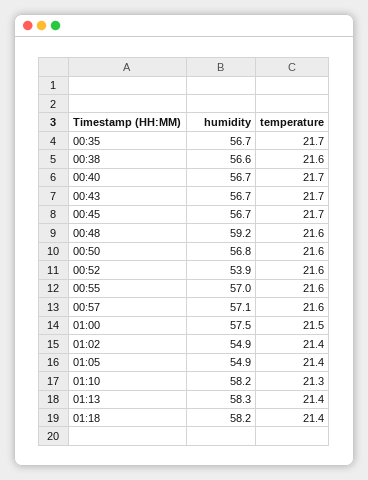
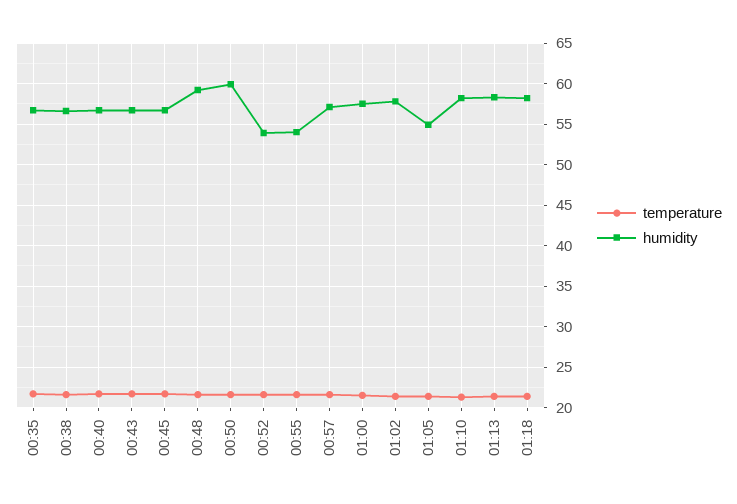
  {
    "humidity": {
      "00:35": 56.7,
      "00:38": 56.6,
      "00:40": 56.7,
      "00:43": 56.7,
      "00:45": 56.7,
      "00:48": 59.2,
-     "00:50": 56.8,
+     "00:50": 60,
      "00:52": 53.9,
-     "00:55": 57,
+     "00:55": 54,
      "00:57": 57.1,
      "01:00": 57.5,
-     "01:02": 54.9,
+     "01:02": 58,
      "01:05": 54.9,
      "01:10": 58.2,
      "01:13": 58.3,
      "01:18": 58.2
    },
    "temperature": {
      "00:35": 21.7,
      "00:38": 21.6,
      "00:40": 21.7,
      "00:43": 21.7,
      "00:45": 21.7,
      "00:48": 21.6,
      "00:50": 21.6,
      "00:52": 21.6,
      "00:55": 21.6,
      "00:57": 21.6,
      "01:00": 21.5,
      "01:02": 21.4,
      "01:05": 21.4,
      "01:10": 21.3,
      "01:13": 21.4,
      "01:18": 21.4
    }
  }

